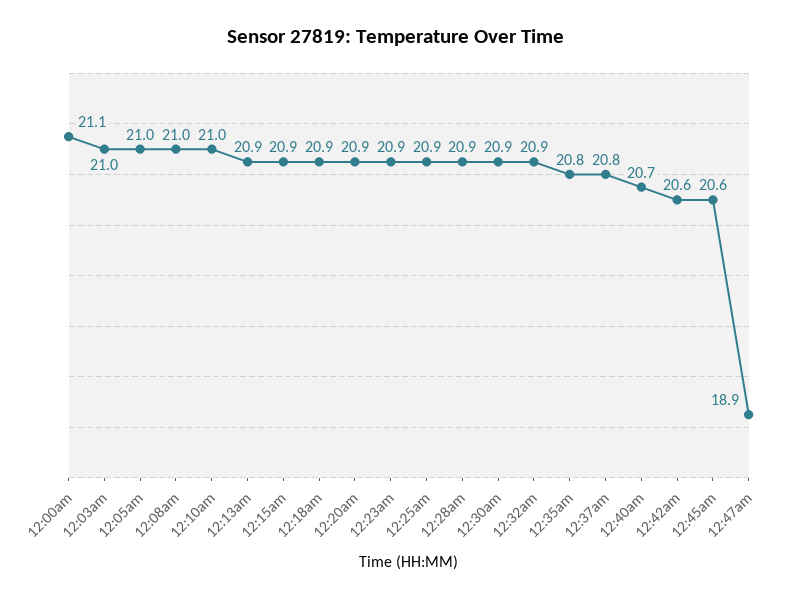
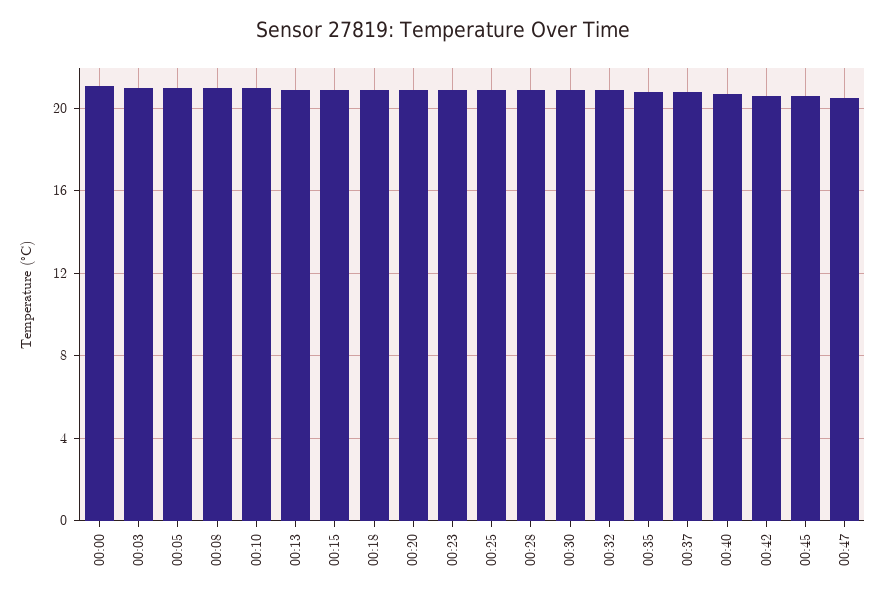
  {
    "12:00am": 21.1,
    "12:03am": 21,
    "12:05am": 21,
    "12:08am": 21,
    "12:10am": 21,
    "12:13am": 20.9,
    "12:15am": 20.9,
    "12:18am": 20.9,
    "12:20am": 20.9,
    "12:23am": 20.9,
    "12:25am": 20.9,
    "12:28am": 20.9,
    "12:30am": 20.9,
    "12:32am": 20.9,
    "12:35am": 20.8,
    "12:37am": 20.8,
    "12:40am": 20.7,
    "12:42am": 20.6,
    "12:45am": 20.6,
-   "12:47am": 18.9
+   "12:47am": 20.5
  }

